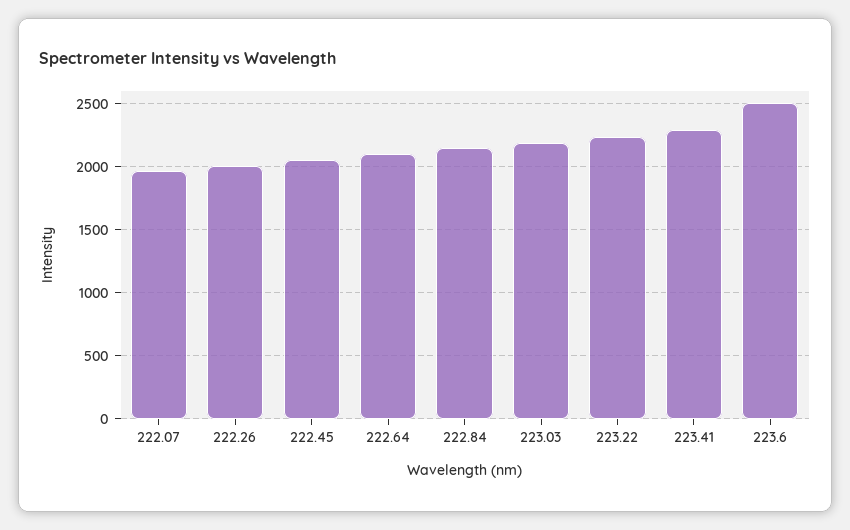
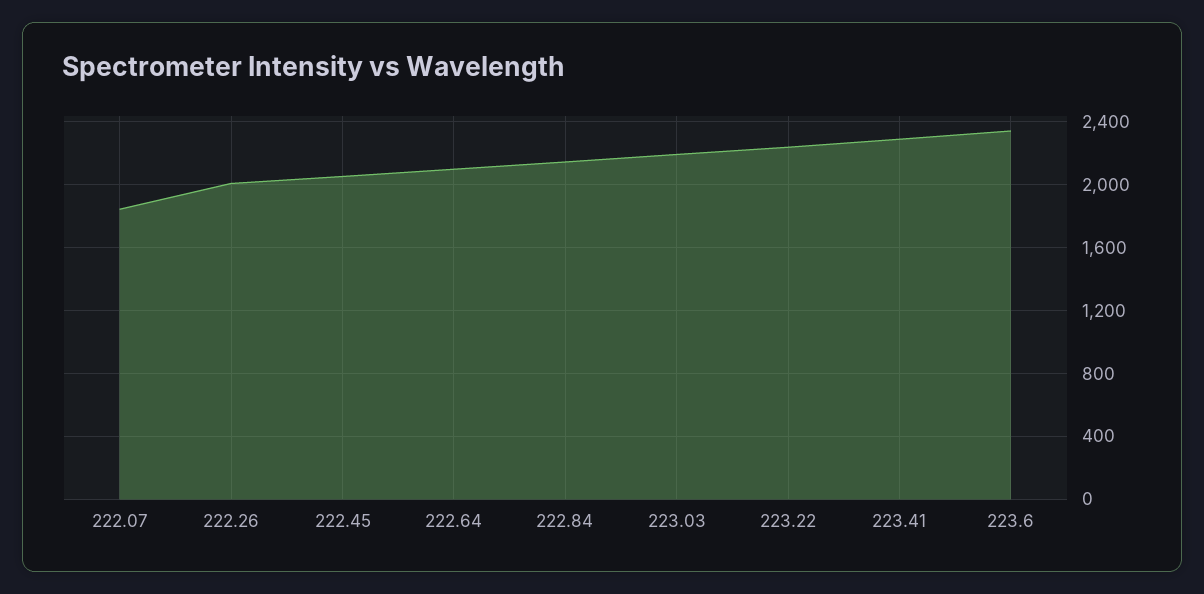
  {
-   "222.07": 1950,
+   "222.07": 1850,
    "222.26": 2000,
    "222.45": 2050,
    "222.64": 2100,
    "222.84": 2150,
    "223.03": 2200,
    "223.22": 2250,
    "223.41": 2300,
-   "223.6": 2500
+   "223.6": 2350
  }

